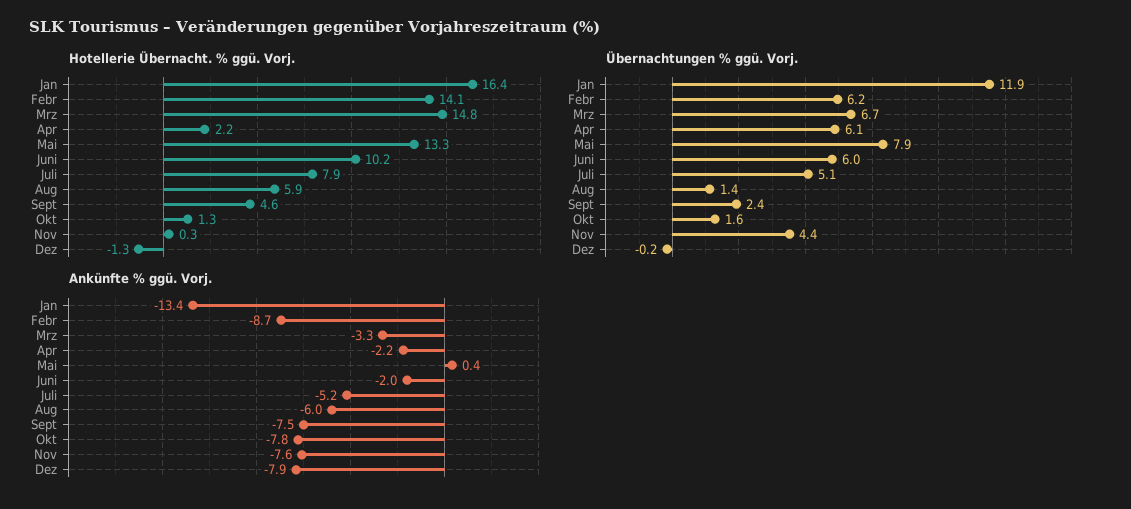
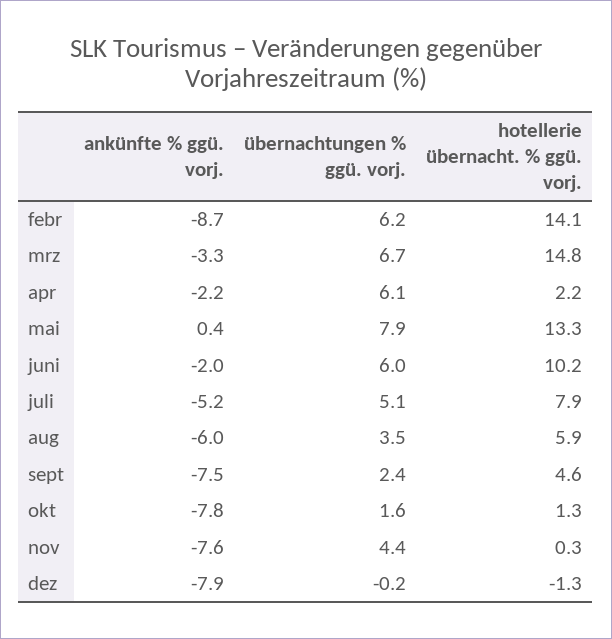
  {
    "Hotellerie Übernacht. % ggü. Vorj.": {
-     "Jan": 16.4,
      "Febr": 14.1,
      "Mrz": 14.8,
      "Apr": 2.2,
      "Mai": 13.3,
      "Juni": 10.2,
      "Juli": 7.9,
      "Aug": 5.9,
      "Sept": 4.6,
      "Okt": 1.3,
      "Nov": 0.3,
      "Dez": -1.3
    },
    "Übernachtungen % ggü. Vorj.": {
-     "Jan": 11.9,
      "Febr": 6.2,
      "Mrz": 6.7,
      "Apr": 6.1,
      "Mai": 7.9,
      "Juni": 6,
      "Juli": 5.1,
-     "Aug": 1.4,
+     "Aug": 3.5,
      "Sept": 2.4,
      "Okt": 1.6,
      "Nov": 4.4,
      "Dez": -0.2
    },
    "Ankünfte % ggü. Vorj.": {
-     "Jan": -13.4,
      "Febr": -8.7,
      "Mrz": -3.3,
      "Apr": -2.2,
      "Mai": 0.4,
      "Juni": -2,
      "Juli": -5.2,
      "Aug": -6,
      "Sept": -7.5,
      "Okt": -7.8,
      "Nov": -7.6,
      "Dez": -7.9
    }
  }

